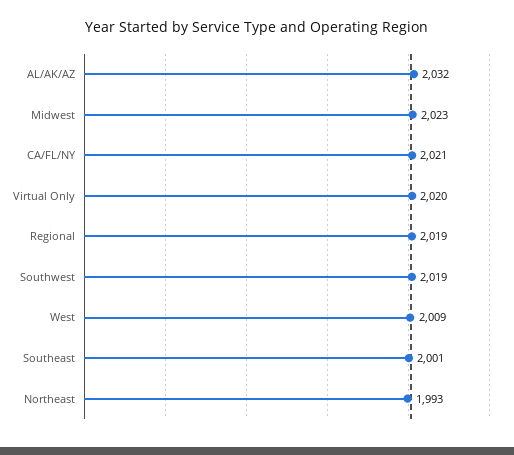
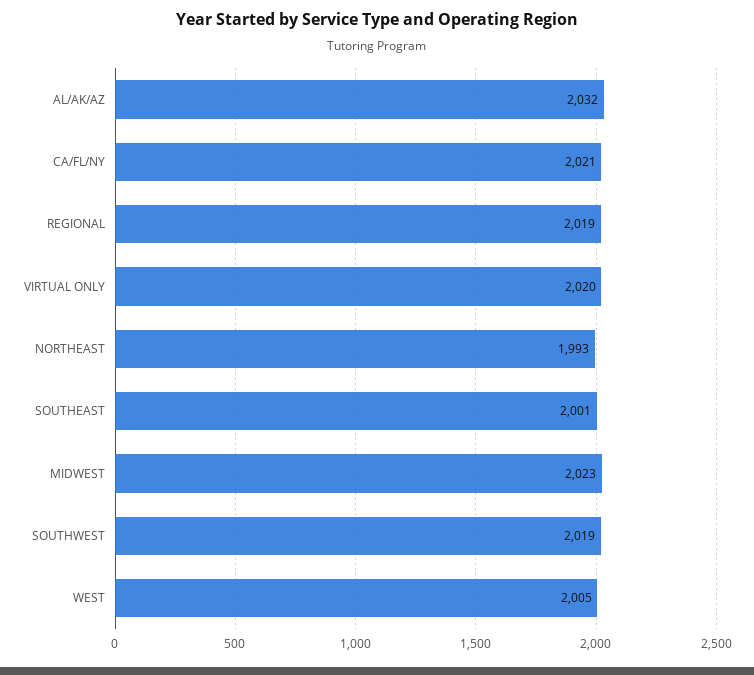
  {
    "AL/AK/AZ": 2032,
    "Midwest": 2023,
    "CA/FL/NY": 2021,
    "Virtual Only": 2020,
    "Regional": 2019,
    "Southwest": 2019,
-   "West": 2009,
+   "West": 2005,
    "Southeast": 2001,
    "Northeast": 1993
  }

